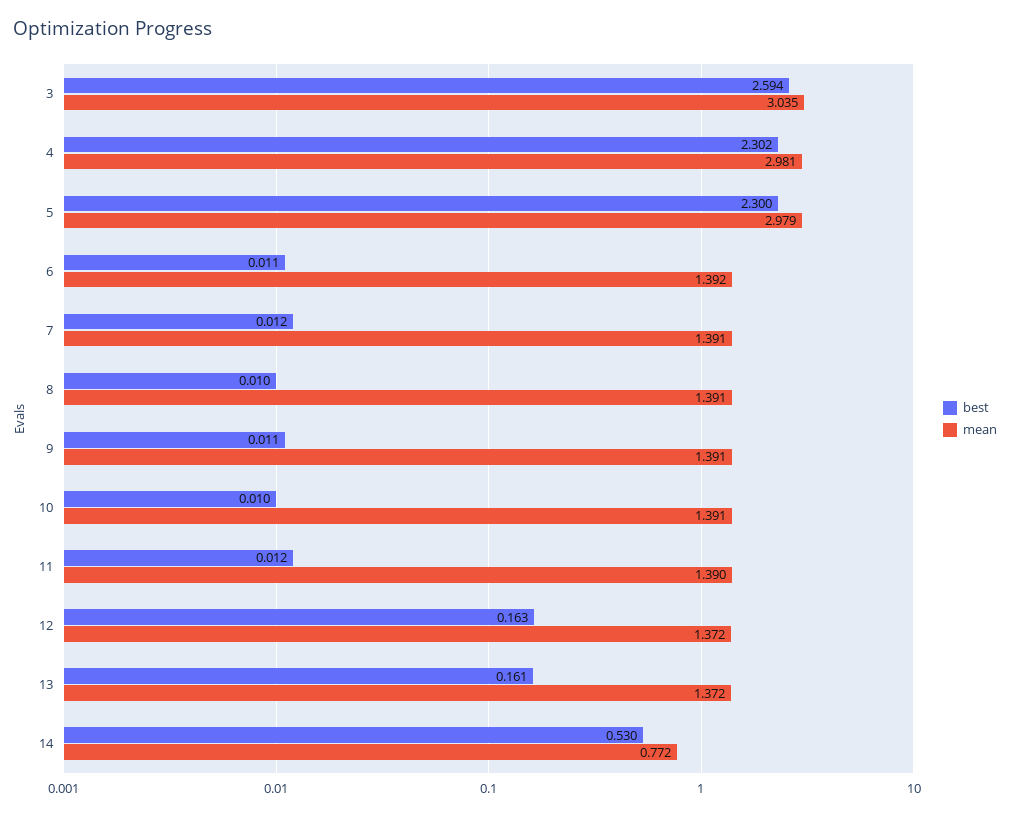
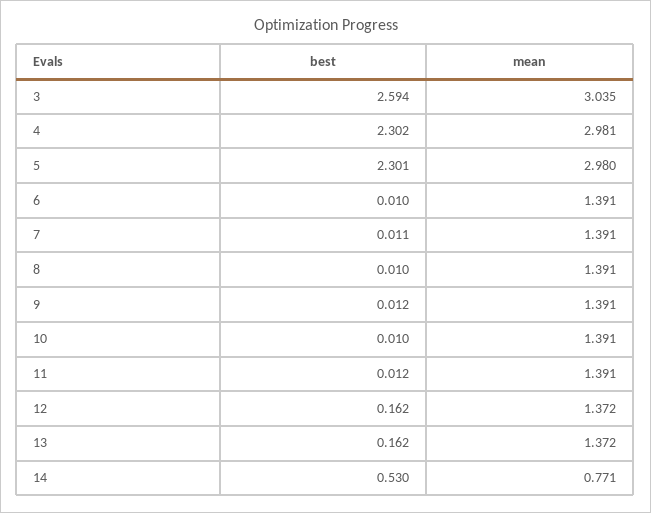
  {
    "best": {
      "3": 2.594,
      "4": 2.302,
-     "5": 2.3,
+     "5": 2.301,
-     "6": 0.011,
+     "6": 0.01,
-     "7": 0.012,
+     "7": 0.011,
      "8": 0.01,
-     "9": 0.011,
+     "9": 0.012,
      "10": 0.01,
      "11": 0.012,
-     "12": 0.163,
+     "12": 0.162,
-     "13": 0.161,
+     "13": 0.162,
      "14": 0.53
    },
    "mean": {
      "3": 3.035,
      "4": 2.981,
-     "5": 2.979,
+     "5": 2.98,
-     "6": 1.392,
+     "6": 1.391,
      "7": 1.391,
      "8": 1.391,
      "9": 1.391,
      "10": 1.391,
-     "11": 1.39,
+     "11": 1.391,
      "12": 1.372,
      "13": 1.372,
-     "14": 0.772
+     "14": 0.771
    }
  }

